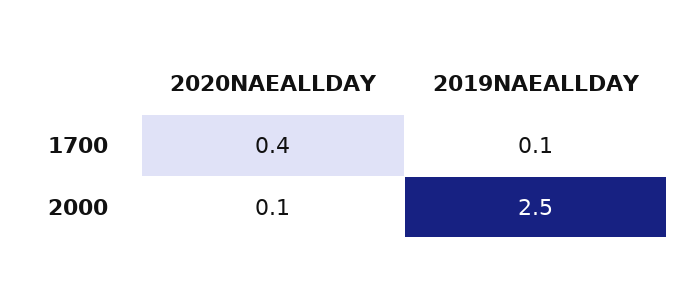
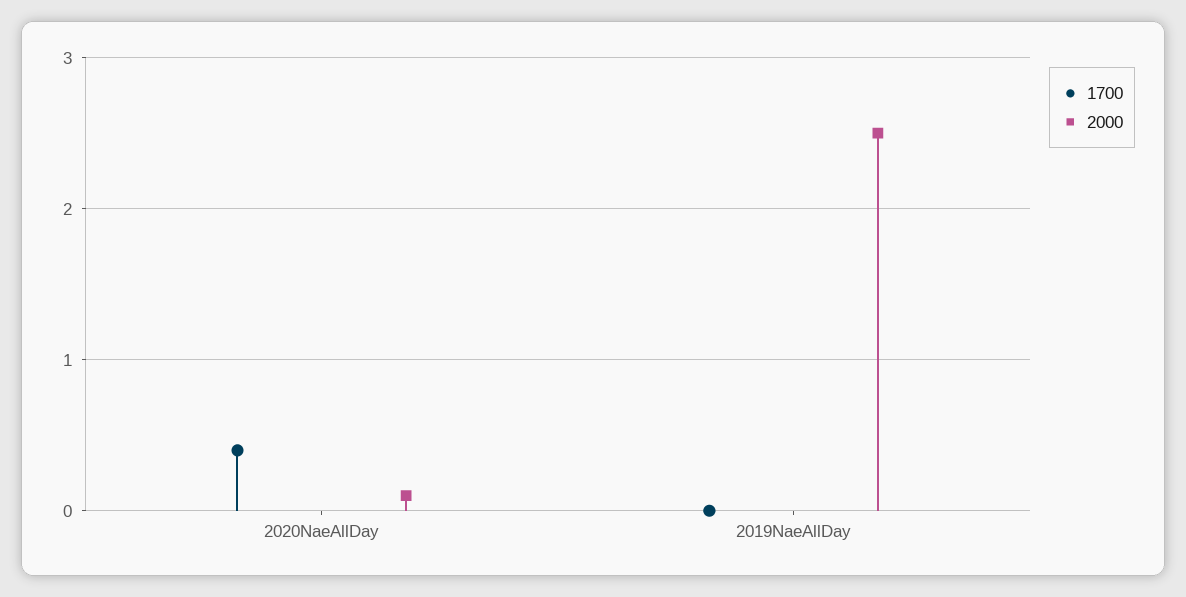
  {
    "1700": {
      "2020NAEALLDAY": 0.4,
-     "2019NAEALLDAY": 0.1
+     "2019NAEALLDAY": 0
    },
    "2000": {
      "2020NAEALLDAY": 0.1,
      "2019NAEALLDAY": 2.5
    }
  }

